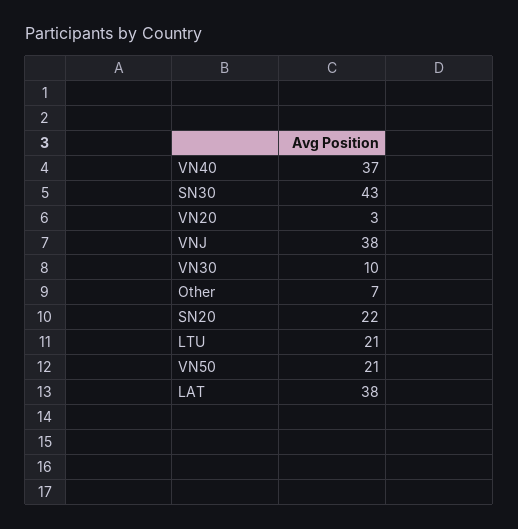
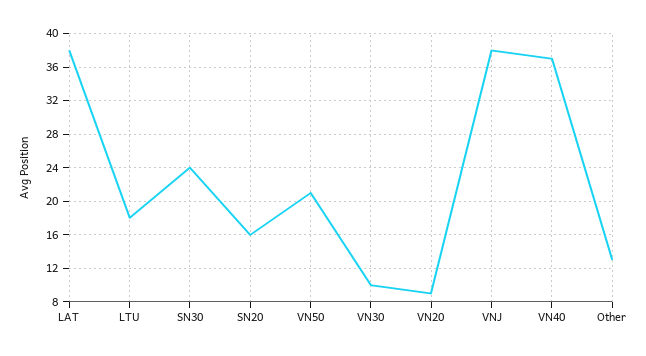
  {
    "VN40": 37,
-   "SN30": 43,
+   "SN30": 24,
-   "VN20": 3,
+   "VN20": 9,
    "VNJ": 38,
    "VN30": 10,
-   "Other": 7,
+   "Other": 13,
-   "SN20": 22,
+   "SN20": 16,
-   "LTU": 21,
+   "LTU": 18,
    "VN50": 21,
    "LAT": 38
  }

